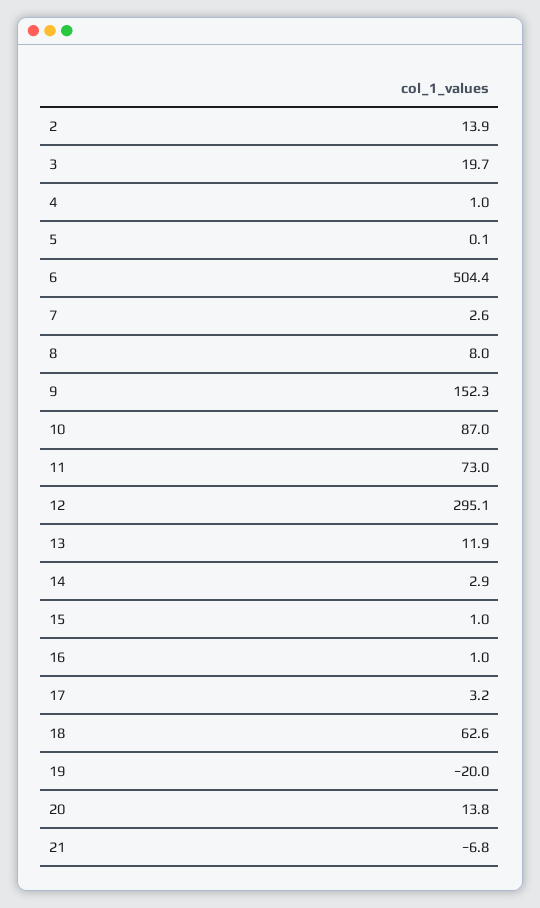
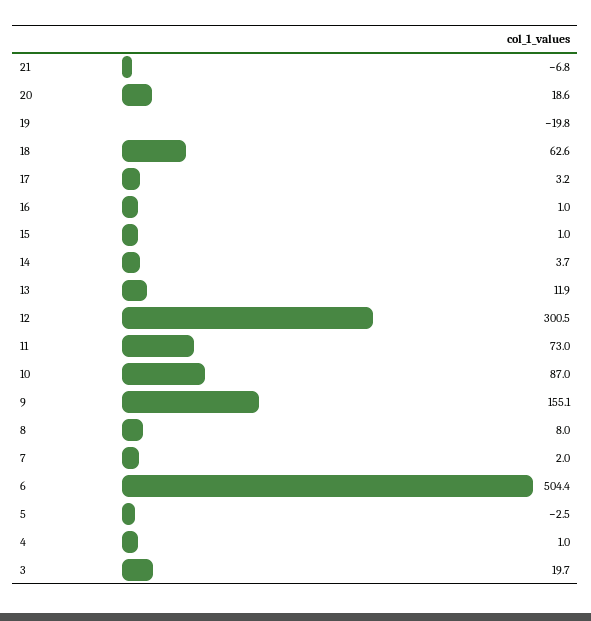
  {
-   "2": 13.9,
    "3": 19.7,
    "4": 1,
-   "5": 0.1,
+   "5": -2.5,
    "6": 504.4,
-   "7": 2.6,
+   "7": 2,
    "8": 8,
-   "9": 152.3,
+   "9": 155.1,
    "10": 87,
    "11": 73,
-   "12": 295.1,
+   "12": 300.5,
    "13": 11.9,
-   "14": 2.9,
+   "14": 3.7,
    "15": 1,
    "16": 1,
    "17": 3.2,
    "18": 62.6,
-   "19": -20,
+   "19": -19.8,
-   "20": 13.8,
+   "20": 18.6,
    "21": -6.8
  }

